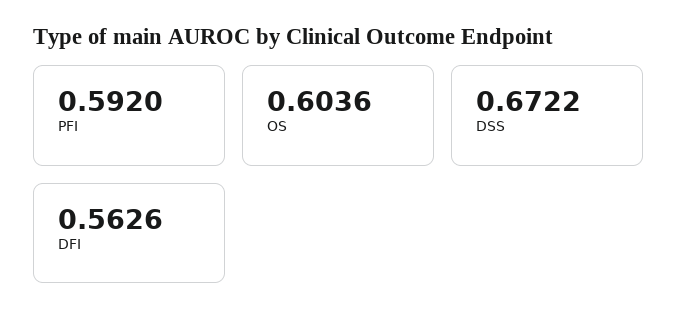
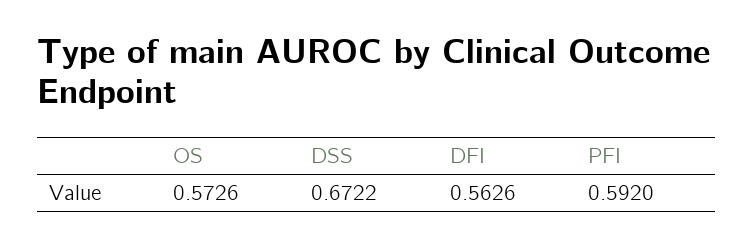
  {
    "PFI": 0.592,
-   "OS": 0.6036,
+   "OS": 0.5726,
    "DSS": 0.6722,
    "DFI": 0.5626
  }

